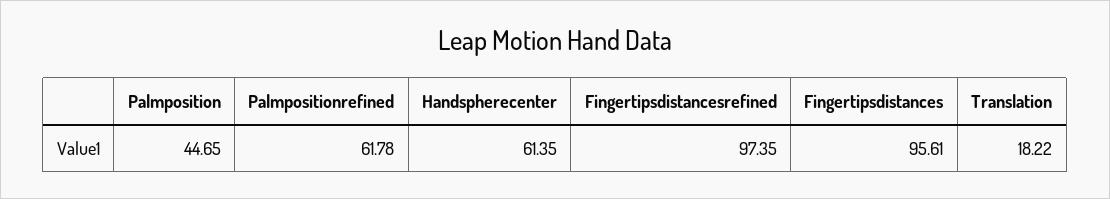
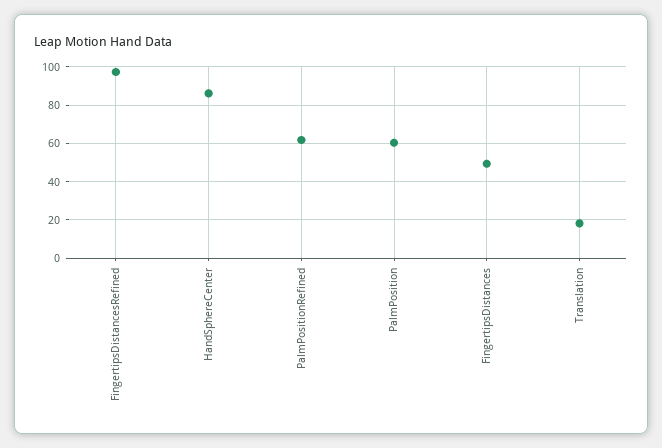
  {
-   "Palmposition": 44.65,
+   "Palmposition": 60,
    "Palmpositionrefined": 61.78,
-   "Handspherecenter": 61.35,
+   "Handspherecenter": 85,
    "Fingertipsdistancesrefined": 97.35,
-   "Fingertipsdistances": 95.61,
+   "Fingertipsdistances": 50,
    "Translation": 18.22
  }

